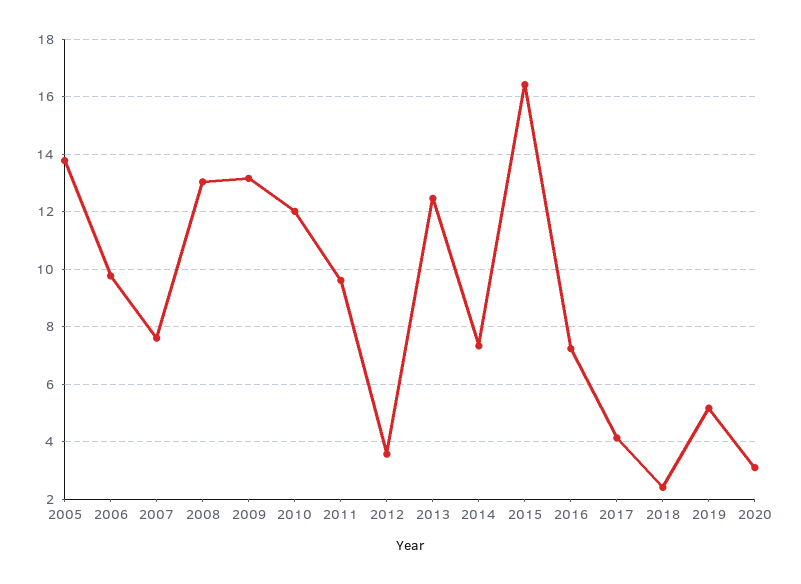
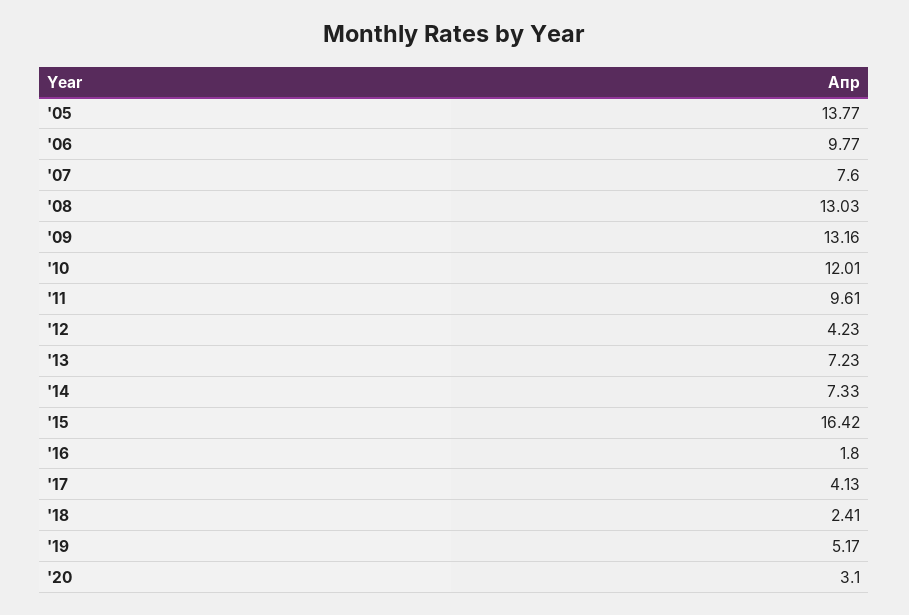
  {
    "2005": 13.77,
    "2006": 9.77,
    "2007": 7.6,
    "2008": 13.03,
    "2009": 13.16,
    "2010": 12.01,
    "2011": 9.61,
-   "2012": 3.5,
+   "2012": 4.23,
-   "2013": 12.5,
+   "2013": 7.23,
    "2014": 7.33,
    "2015": 16.42,
-   "2016": 7.25,
+   "2016": 1.8,
    "2017": 4.13,
    "2018": 2.41,
    "2019": 5.17,
    "2020": 3.1
  }

